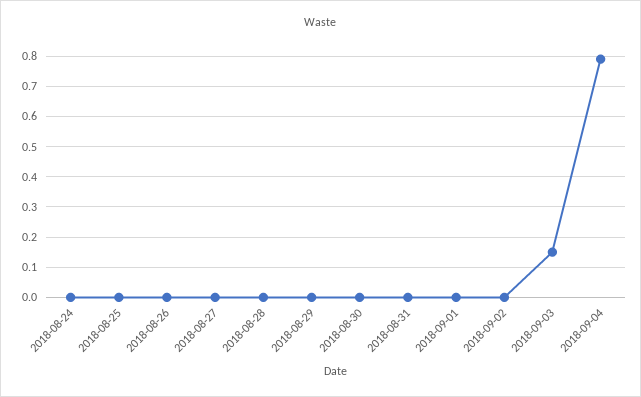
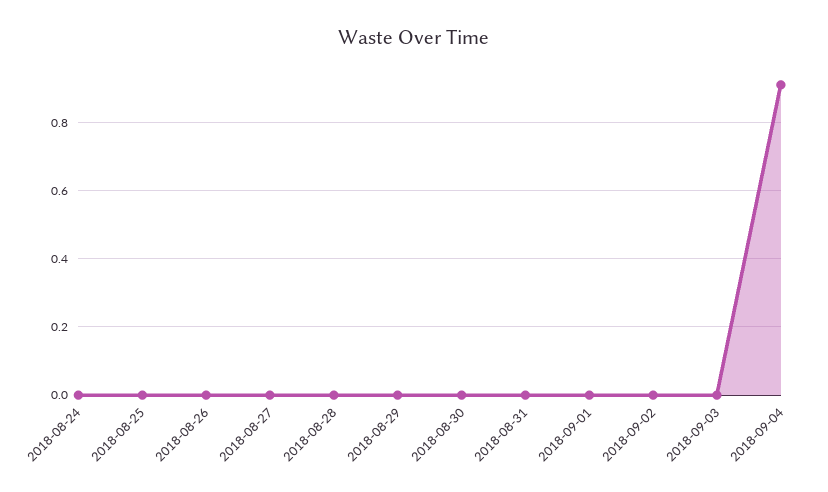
  {
    "2018-08-24": 0,
    "2018-08-25": 0,
    "2018-08-26": 0,
    "2018-08-27": 0,
    "2018-08-28": 0,
    "2018-08-29": 0,
    "2018-08-30": 0,
    "2018-08-31": 0,
    "2018-09-01": 0,
    "2018-09-02": 0,
-   "2018-09-03": 0.15,
+   "2018-09-03": 0,
-   "2018-09-04": 0.8
+   "2018-09-04": 0.9
  }

